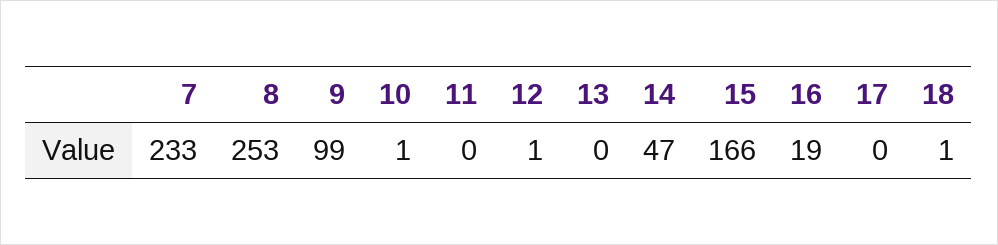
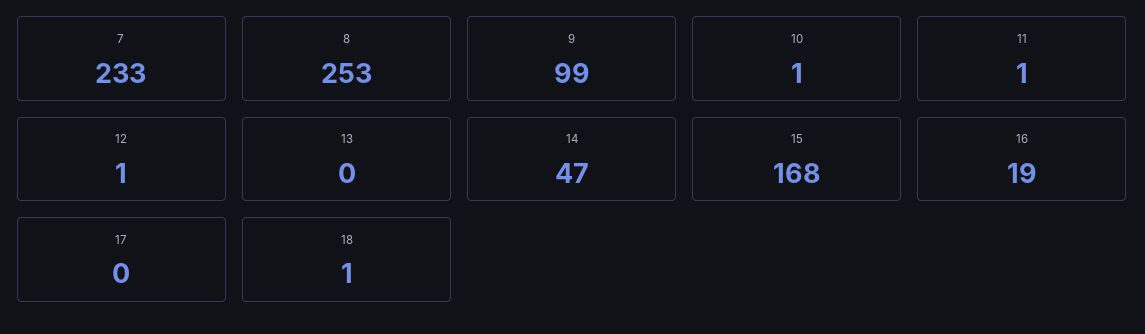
  {
    "7": 233,
    "8": 253,
    "9": 99,
    "10": 1,
-   "11": 0,
+   "11": 1,
    "12": 1,
    "13": 0,
    "14": 47,
-   "15": 166,
+   "15": 168,
    "16": 19,
    "17": 0,
    "18": 1
  }

